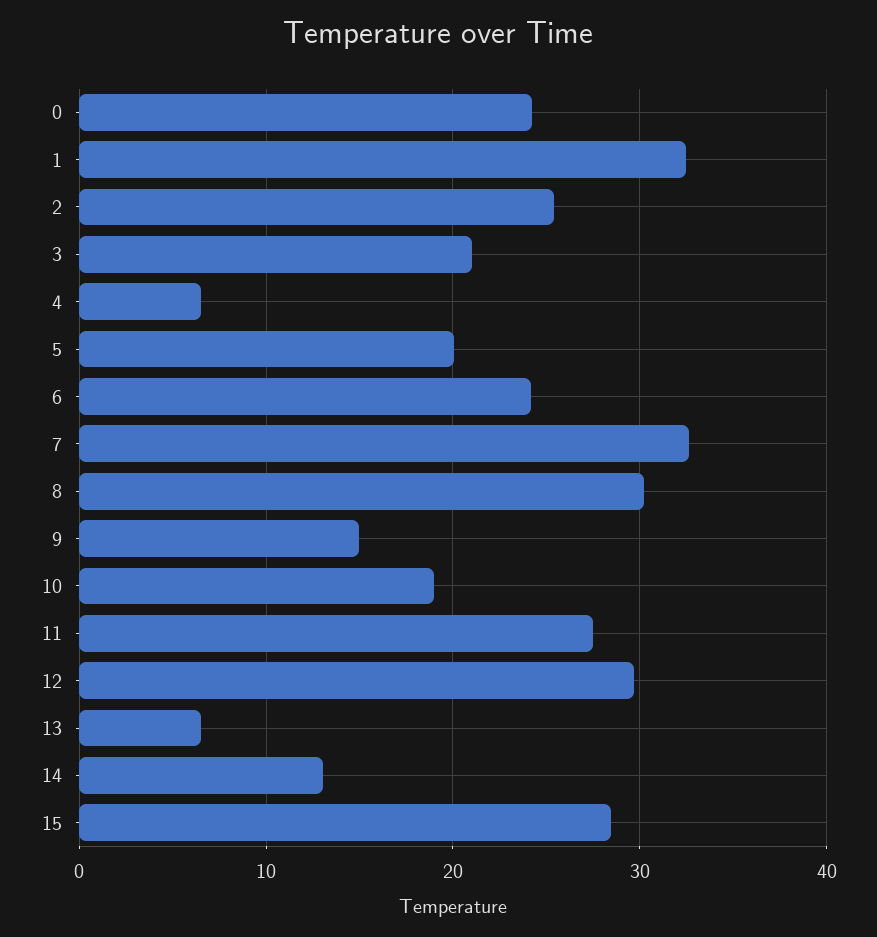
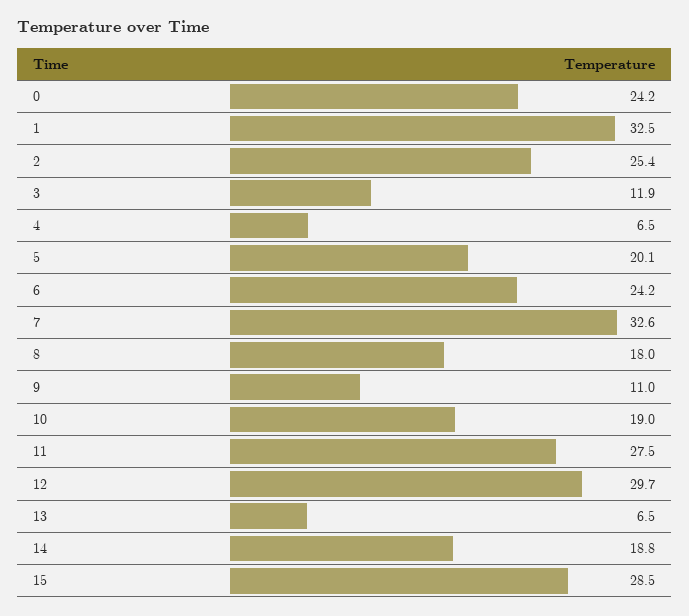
  {
    "0": 24.2,
    "1": 32.5,
    "2": 25.4,
-   "3": 21,
+   "3": 11.9,
    "4": 6.5,
    "5": 20.1,
    "6": 24.2,
    "7": 32.6,
-   "8": 30,
+   "8": 18,
-   "9": 15,
+   "9": 11,
    "10": 19,
    "11": 27.5,
    "12": 29.7,
    "13": 6.5,
-   "14": 13,
+   "14": 18.8,
    "15": 28.5
  }

